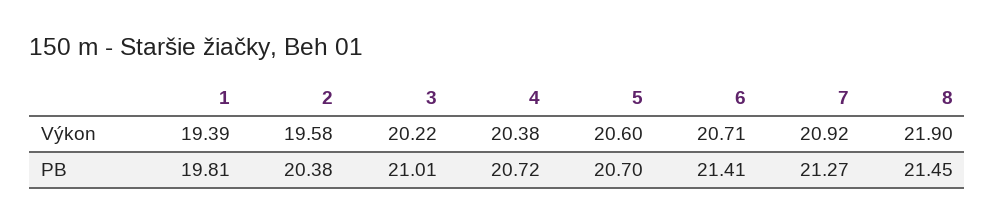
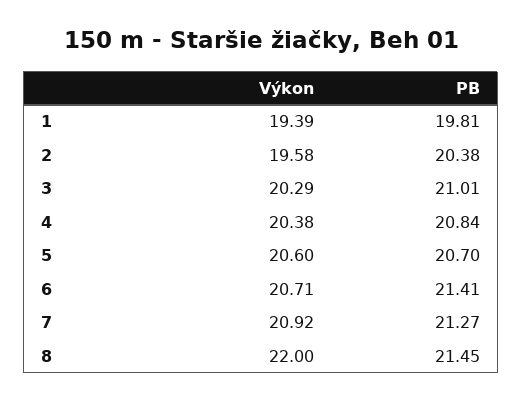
  {
    "1": {
      "Výkon": 19.39,
      "PB": 19.81
    },
    "2": {
      "Výkon": 19.58,
      "PB": 20.38
    },
    "3": {
-     "Výkon": 20.22,
+     "Výkon": 20.29,
      "PB": 21.01
    },
    "4": {
      "Výkon": 20.38,
-     "PB": 20.72
+     "PB": 20.84
    },
    "5": {
      "Výkon": 20.6,
      "PB": 20.7
    },
    "6": {
      "Výkon": 20.71,
      "PB": 21.41
    },
    "7": {
      "Výkon": 20.92,
      "PB": 21.27
    },
    "8": {
-     "Výkon": 21.9,
+     "Výkon": 22,
      "PB": 21.45
    }
  }

